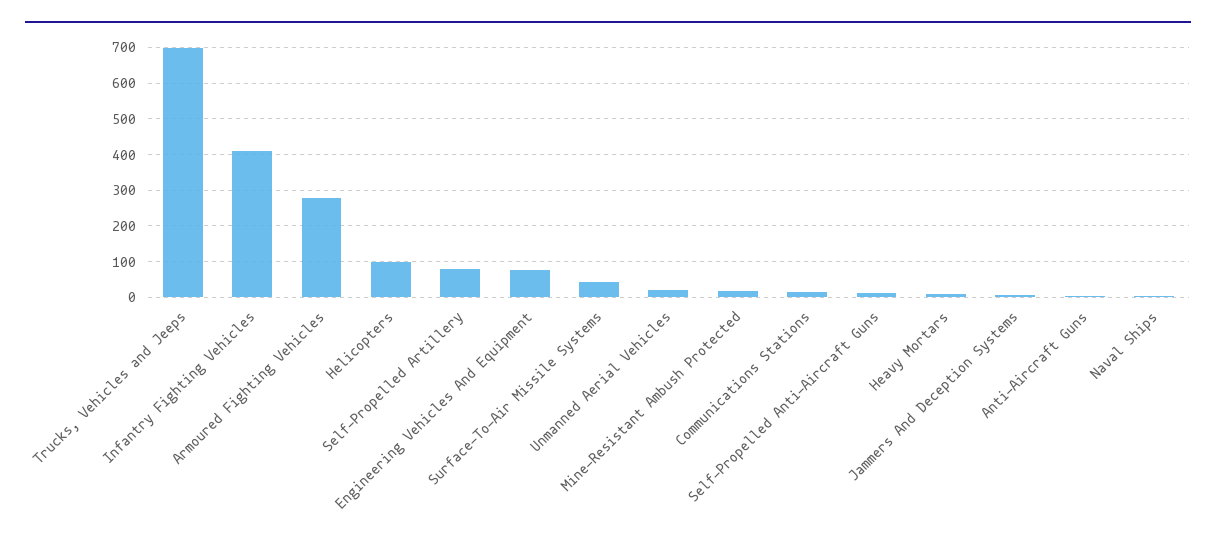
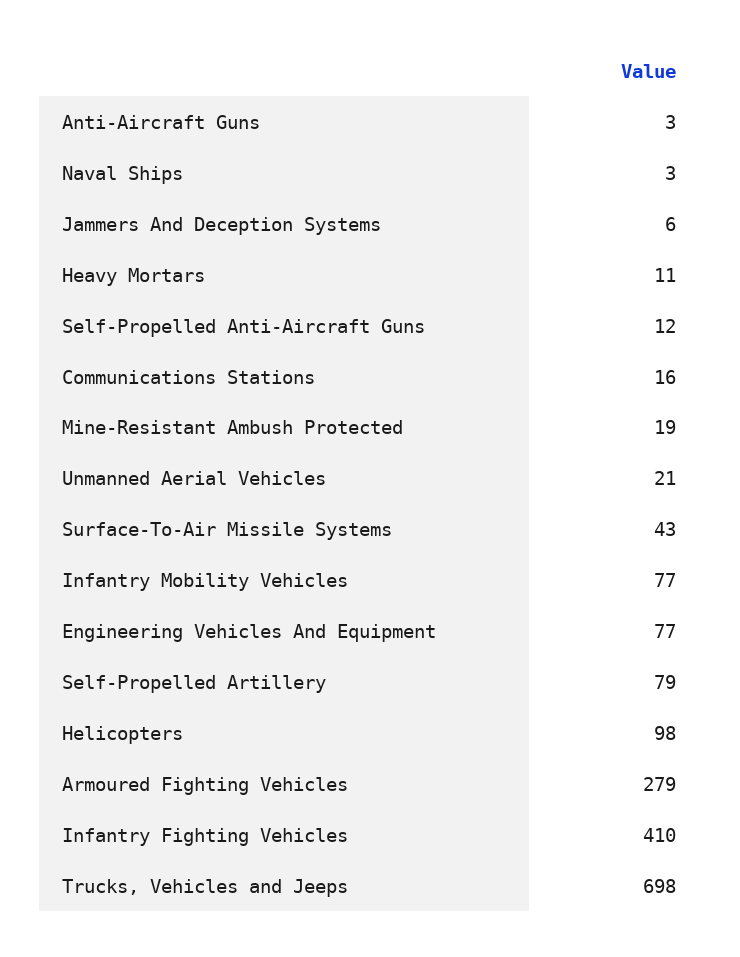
  {
    "Trucks, Vehicles and Jeeps": 698,
    "Infantry Fighting Vehicles": 410,
    "Armoured Fighting Vehicles": 279,
    "Helicopters": 98,
    "Self-Propelled Artillery": 79,
    "Engineering Vehicles And Equipment": 77,
    "Surface-To-Air Missile Systems": 43,
    "Unmanned Aerial Vehicles": 21,
    "Mine-Resistant Ambush Protected": 19,
    "Communications Stations": 16,
    "Self-Propelled Anti-Aircraft Guns": 12,
    "Heavy Mortars": 11,
    "Jammers And Deception Systems": 6,
    "Anti-Aircraft Guns": 3,
-   "Naval Ships": 3
+   "Naval Ships": 3,
+   "Infantry Mobility Vehicles": 77
  }

